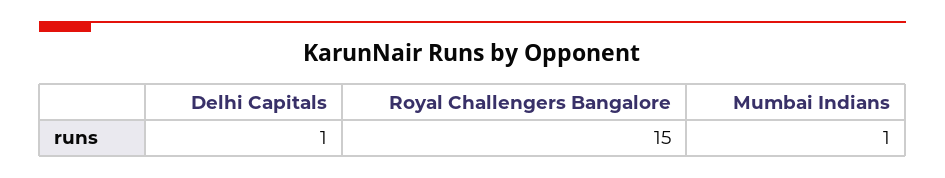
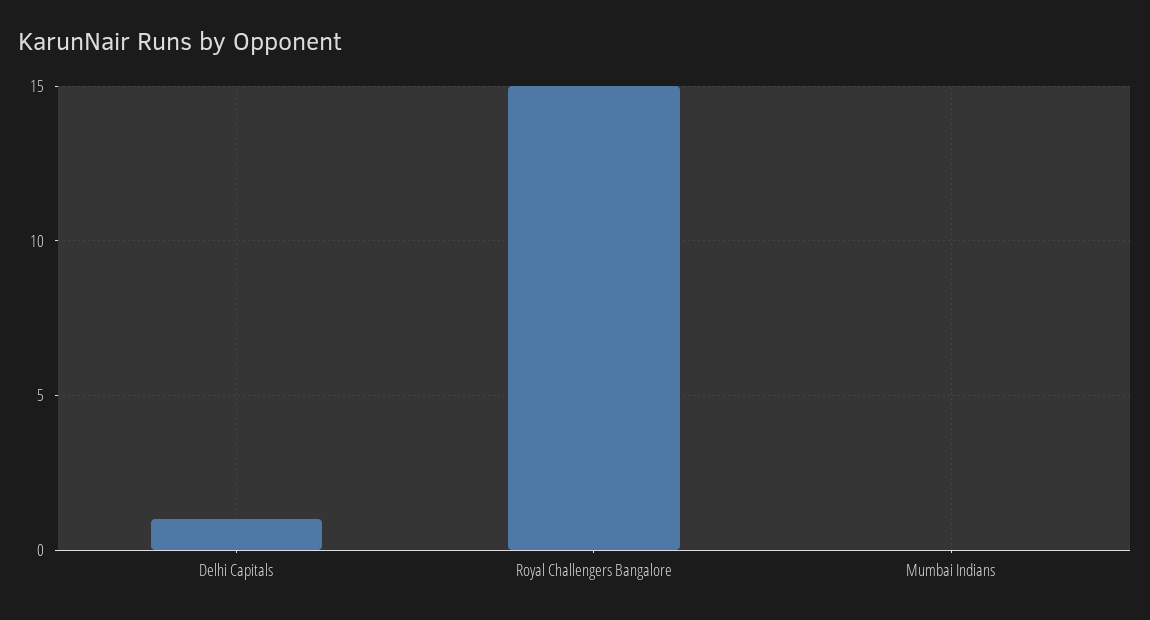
  {
    "Delhi Capitals": 1,
    "Royal Challengers Bangalore": 15,
-   "Mumbai Indians": 1
+   "Mumbai Indians": 0
  }

